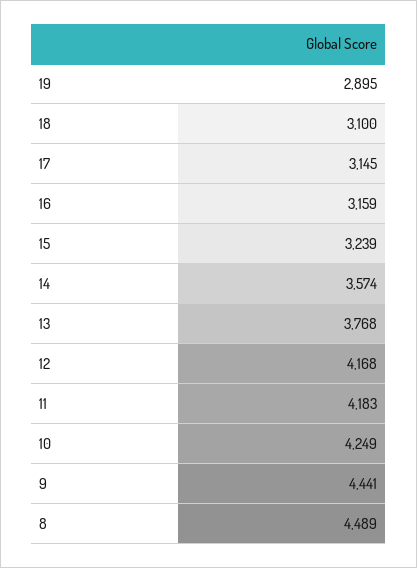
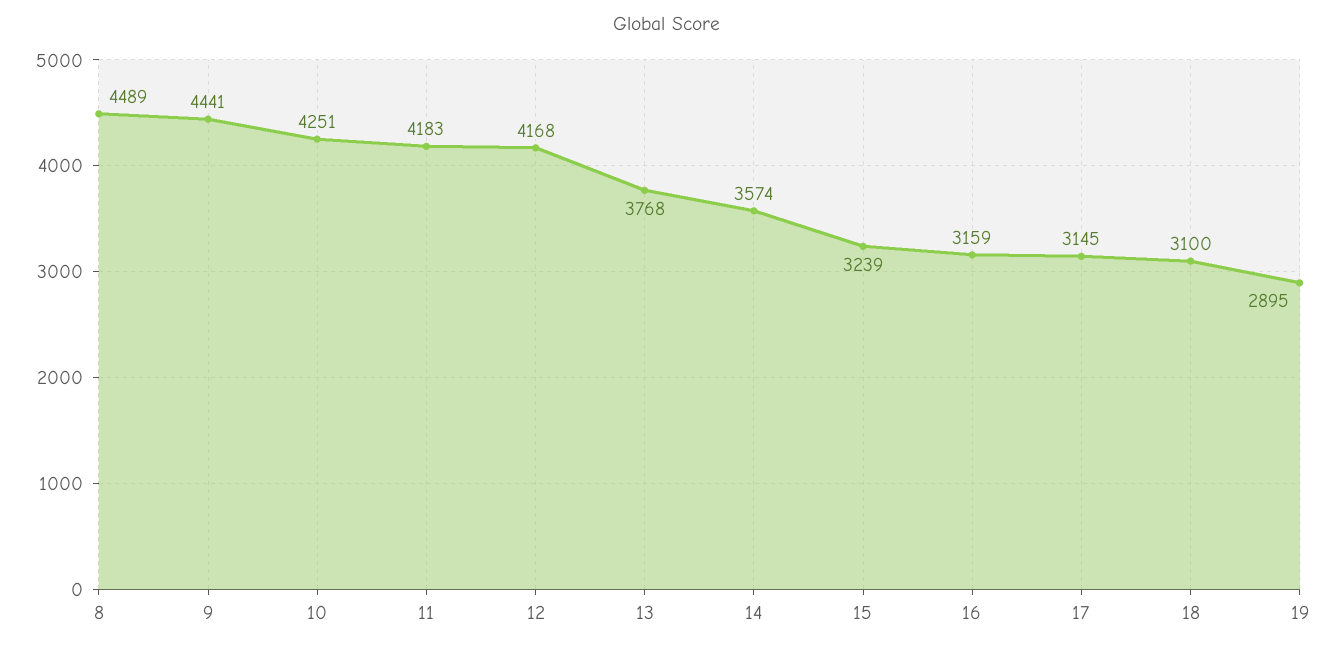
  {
    "19": 2895,
    "18": 3100,
    "17": 3145,
    "16": 3159,
    "15": 3239,
    "14": 3574,
    "13": 3768,
    "12": 4168,
    "11": 4183,
-   "10": 4249,
+   "10": 4251,
    "9": 4441,
    "8": 4489
  }

